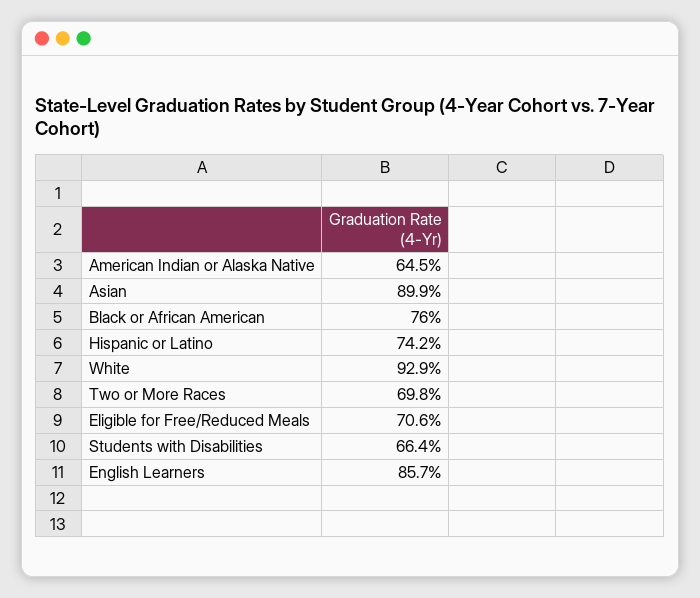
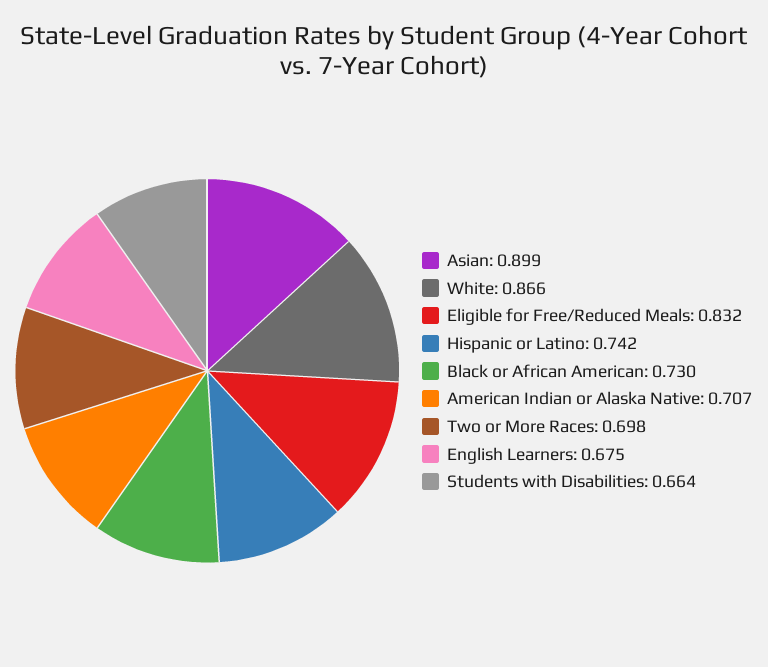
  {
-   "American Indian or Alaska Native": 0.645,
+   "American Indian or Alaska Native": 0.707,
    "Asian": 0.899,
-   "Black or African American": 0.76,
+   "Black or African American": 0.73,
    "Hispanic or Latino": 0.742,
-   "White": 0.929,
+   "White": 0.866,
    "Two or More Races": 0.698,
-   "Eligible for Free/Reduced Meals": 0.706,
+   "Eligible for Free/Reduced Meals": 0.832,
    "Students with Disabilities": 0.664,
-   "English Learners": 0.857
+   "English Learners": 0.675
  }

